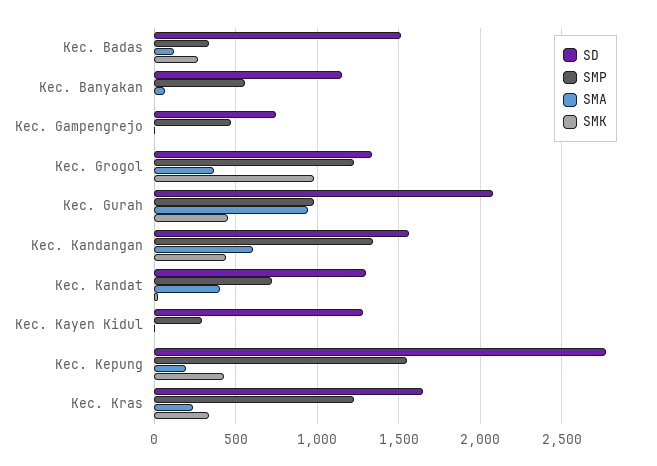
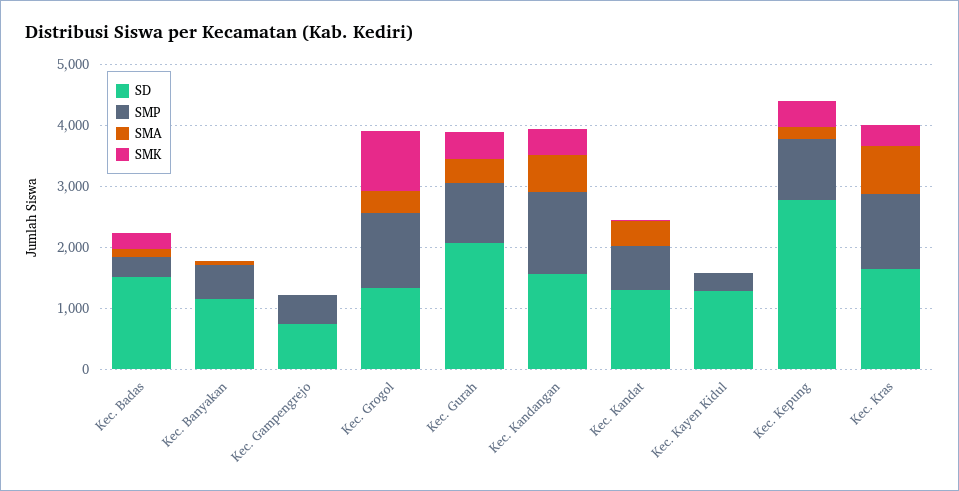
  {
    "SD": {
      "Kec. Badas": 1500,
      "Kec. Banyakan": 1150,
      "Kec. Gampengrejo": 750,
      "Kec. Grogol": 1350,
      "Kec. Gurah": 2100,
      "Kec. Kandangan": 1550,
      "Kec. Kandat": 1300,
      "Kec. Kayen Kidul": 1300,
      "Kec. Kepung": 2750,
      "Kec. Kras": 1650
    },
    "SMP": {
      "Kec. Badas": 350,
      "Kec. Banyakan": 550,
      "Kec. Gampengrejo": 450,
      "Kec. Grogol": 1200,
      "Kec. Gurah": 1000,
      "Kec. Kandangan": 1350,
      "Kec. Kandat": 750,
      "Kec. Kayen Kidul": 300,
-     "Kec. Kepung": 1550,
+     "Kec. Kepung": 1000,
      "Kec. Kras": 1200
    },
    "SMA": {
      "Kec. Badas": 100,
      "Kec. Banyakan": 50,
      "Kec. Gampengrejo": 0,
      "Kec. Grogol": 350,
-     "Kec. Gurah": 950,
+     "Kec. Gurah": 400,
      "Kec. Kandangan": 600,
      "Kec. Kandat": 400,
      "Kec. Kayen Kidul": 0,
      "Kec. Kepung": 200,
-     "Kec. Kras": 250
+     "Kec. Kras": 800
    },
    "SMK": {
      "Kec. Badas": 250,
      "Kec. Banyakan": 0,
      "Kec. Gampengrejo": 0,
      "Kec. Grogol": 1000,
      "Kec. Gurah": 450,
      "Kec. Kandangan": 450,
      "Kec. Kandat": 50,
      "Kec. Kayen Kidul": 0,
      "Kec. Kepung": 450,
      "Kec. Kras": 350
    }
  }

